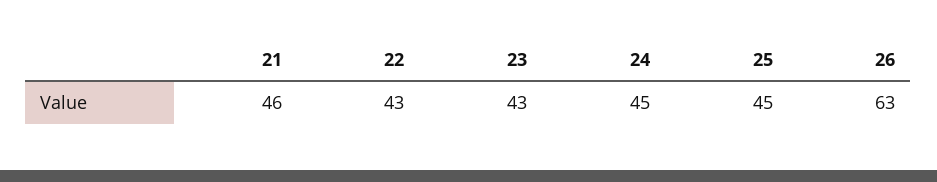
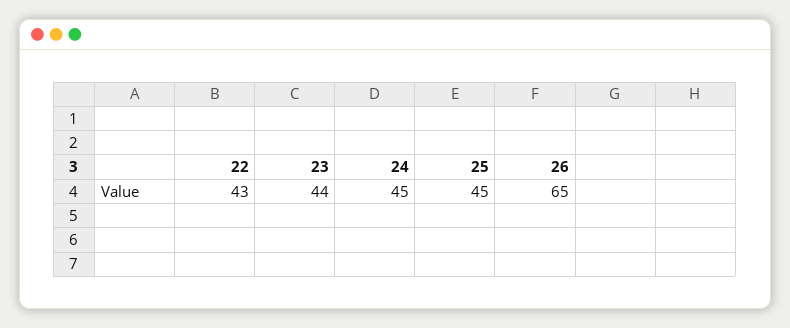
  {
-   "21": 46,
    "22": 43,
-   "23": 43,
+   "23": 44,
    "24": 45,
    "25": 45,
-   "26": 63
+   "26": 65
  }

